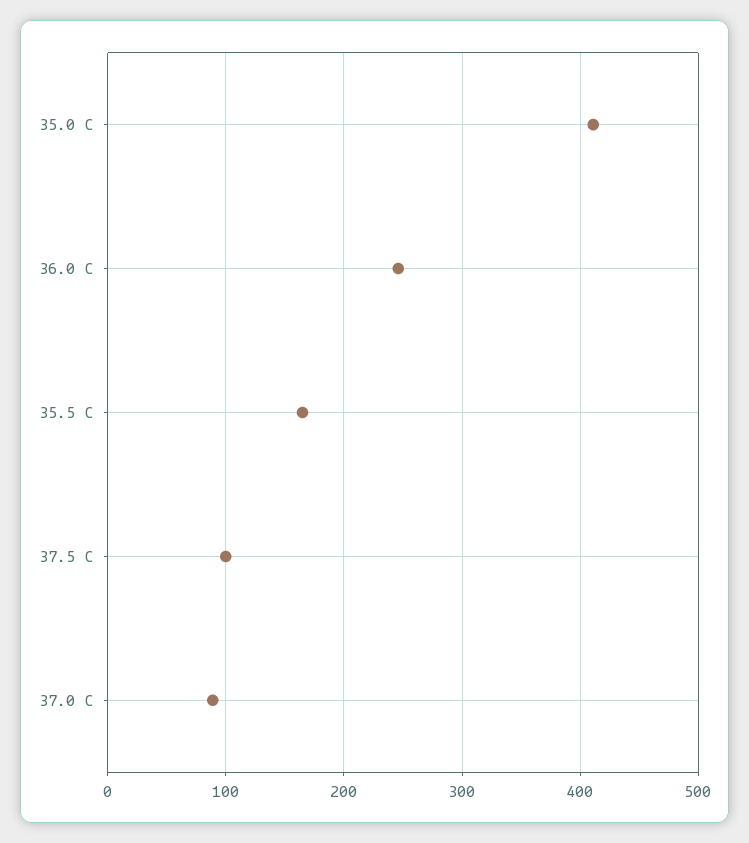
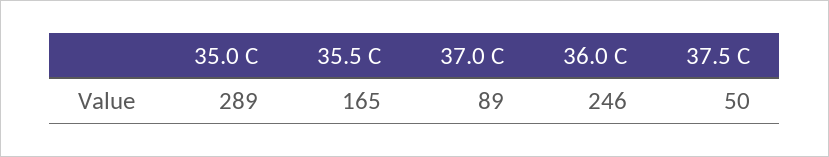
  {
-   "35.0 C": 410,
+   "35.0 C": 289,
    "36.0 C": 246,
    "35.5 C": 165,
-   "37.5 C": 100,
+   "37.5 C": 50,
    "37.0 C": 89
  }

